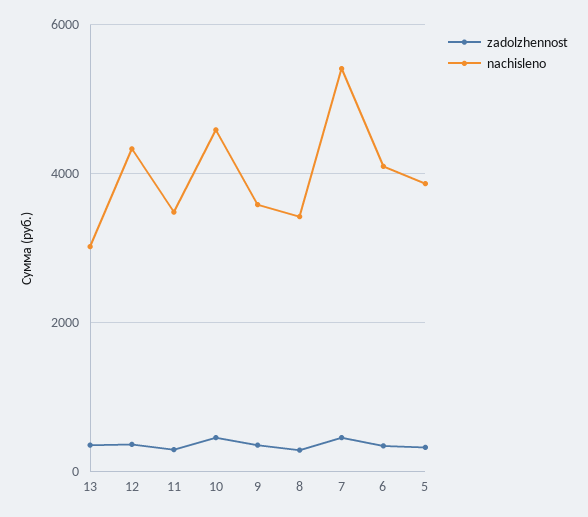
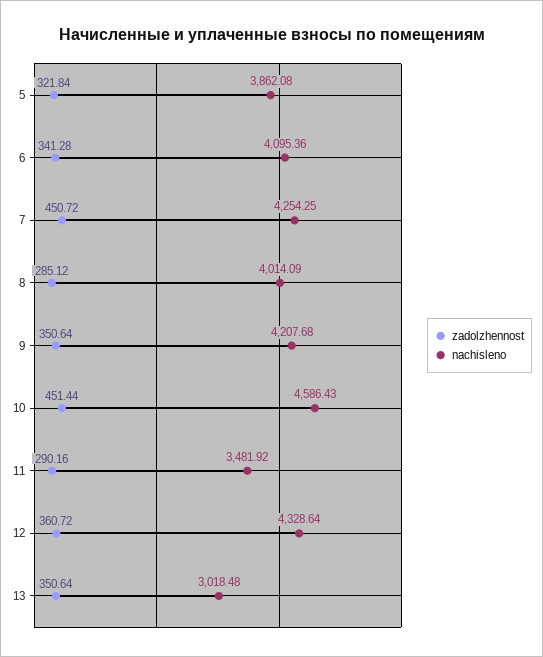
  {
    "zadolzhennost": {
      "13": 350.64,
      "12": 360.72,
      "11": 290.16,
      "10": 451.44,
      "9": 350.64,
      "8": 285.12,
      "7": 450.72,
      "6": 341.28,
      "5": 321.84
    },
    "nachisleno": {
      "13": 3018.48,
      "12": 4328.64,
      "11": 3481.92,
      "10": 4586.43,
-     "9": 3600,
+     "9": 4207.68,
-     "8": 3400,
+     "8": 4014.09,
-     "7": 5400,
+     "7": 4254.25,
      "6": 4095.36,
      "5": 3862.08
    }
  }

